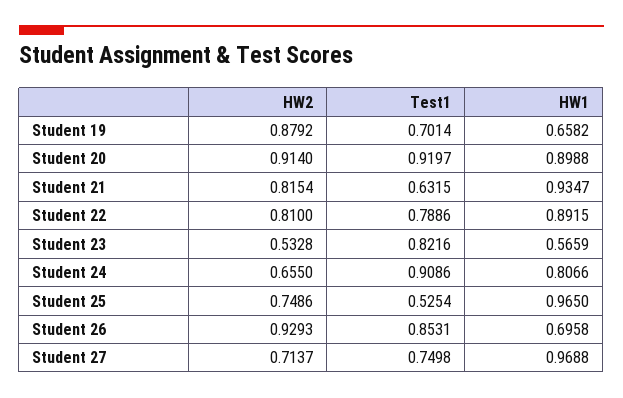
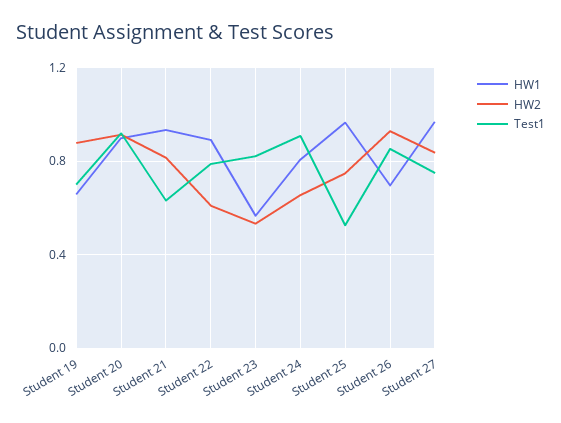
  {
    "HW2": {
      "Student 19": 0.8792,
      "Student 20": 0.914,
      "Student 21": 0.8154,
-     "Student 22": 0.81,
+     "Student 22": 0.6,
      "Student 23": 0.5328,
      "Student 24": 0.655,
      "Student 25": 0.7486,
      "Student 26": 0.9293,
-     "Student 27": 0.7137
+     "Student 27": 0.85
    },
    "Test1": {
      "Student 19": 0.7014,
      "Student 20": 0.9197,
      "Student 21": 0.6315,
      "Student 22": 0.7886,
      "Student 23": 0.8216,
      "Student 24": 0.9086,
      "Student 25": 0.5254,
      "Student 26": 0.8531,
      "Student 27": 0.7498
    },
    "HW1": {
      "Student 19": 0.6582,
      "Student 20": 0.8988,
      "Student 21": 0.9347,
      "Student 22": 0.8915,
      "Student 23": 0.5659,
      "Student 24": 0.8066,
      "Student 25": 0.965,
      "Student 26": 0.6958,
      "Student 27": 0.9688
    }
  }

